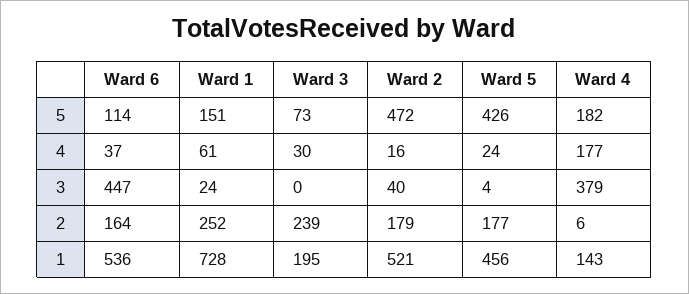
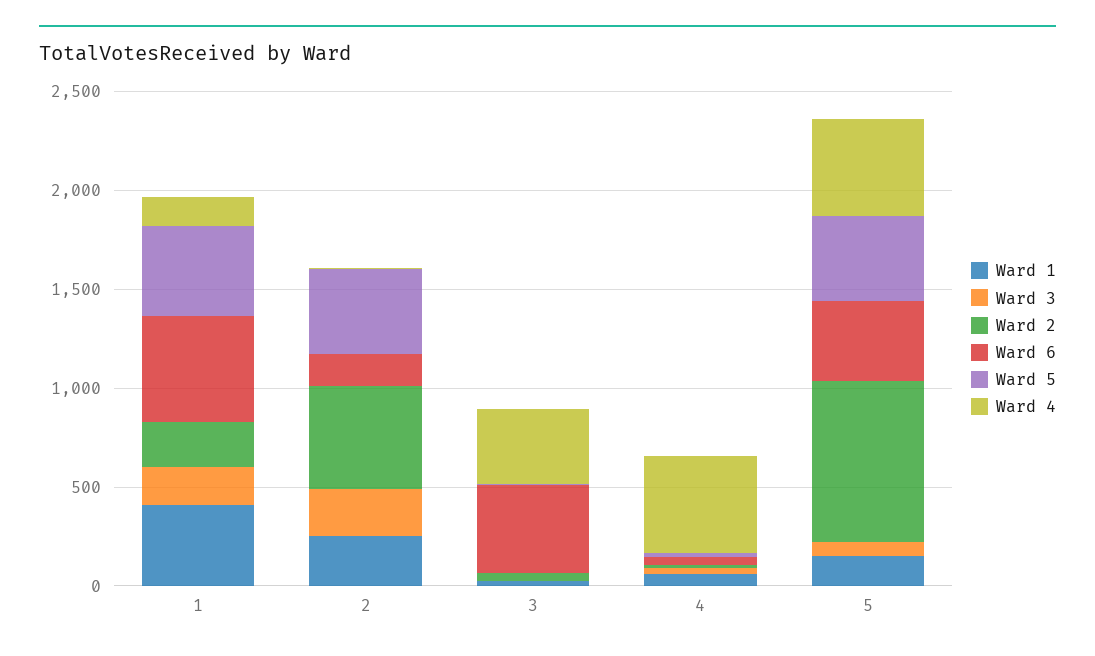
  {
    "Ward 6": {
-     "5": 114,
+     "5": 400,
      "4": 37,
      "3": 447,
      "2": 164,
      "1": 536
    },
    "Ward 1": {
      "5": 151,
      "4": 61,
      "3": 24,
      "2": 252,
-     "1": 728
+     "1": 400
    },
    "Ward 3": {
      "5": 73,
      "4": 30,
      "3": 0,
      "2": 239,
      "1": 195
    },
    "Ward 2": {
-     "5": 472,
+     "5": 800,
      "4": 16,
      "3": 40,
-     "2": 179,
+     "2": 500,
-     "1": 521
+     "1": 200
    },
    "Ward 5": {
      "5": 426,
      "4": 24,
      "3": 4,
-     "2": 177,
+     "2": 400,
      "1": 456
    },
    "Ward 4": {
-     "5": 182,
+     "5": 500,
-     "4": 177,
+     "4": 500,
      "3": 379,
      "2": 6,
      "1": 143
    }
  }

